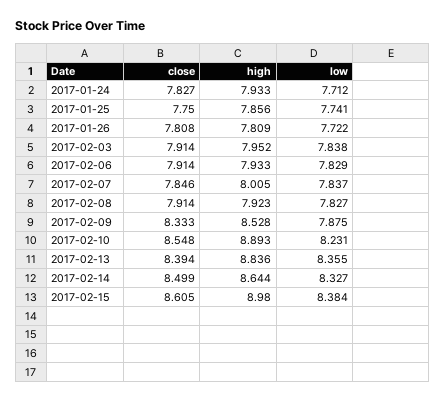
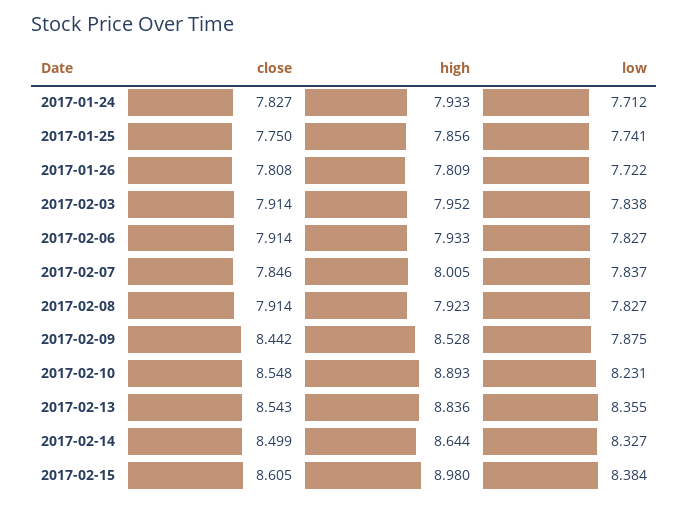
  {
    "close": {
      "2017-01-24": 7.827,
      "2017-01-25": 7.75,
      "2017-01-26": 7.808,
      "2017-02-03": 7.914,
      "2017-02-06": 7.914,
      "2017-02-07": 7.846,
      "2017-02-08": 7.914,
-     "2017-02-09": 8.333,
+     "2017-02-09": 8.442,
      "2017-02-10": 8.548,
-     "2017-02-13": 8.394,
+     "2017-02-13": 8.543,
      "2017-02-14": 8.499,
      "2017-02-15": 8.605
    },
    "high": {
      "2017-01-24": 7.933,
      "2017-01-25": 7.856,
      "2017-01-26": 7.809,
      "2017-02-03": 7.952,
      "2017-02-06": 7.933,
      "2017-02-07": 8.005,
      "2017-02-08": 7.923,
      "2017-02-09": 8.528,
      "2017-02-10": 8.893,
      "2017-02-13": 8.836,
      "2017-02-14": 8.644,
      "2017-02-15": 8.98
    },
    "low": {
      "2017-01-24": 7.712,
      "2017-01-25": 7.741,
      "2017-01-26": 7.722,
      "2017-02-03": 7.838,
-     "2017-02-06": 7.829,
+     "2017-02-06": 7.827,
      "2017-02-07": 7.837,
      "2017-02-08": 7.827,
      "2017-02-09": 7.875,
      "2017-02-10": 8.231,
      "2017-02-13": 8.355,
      "2017-02-14": 8.327,
      "2017-02-15": 8.384
    }
  }

